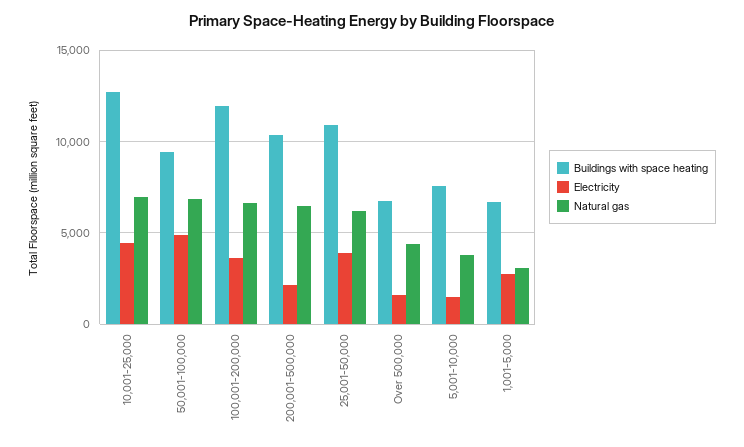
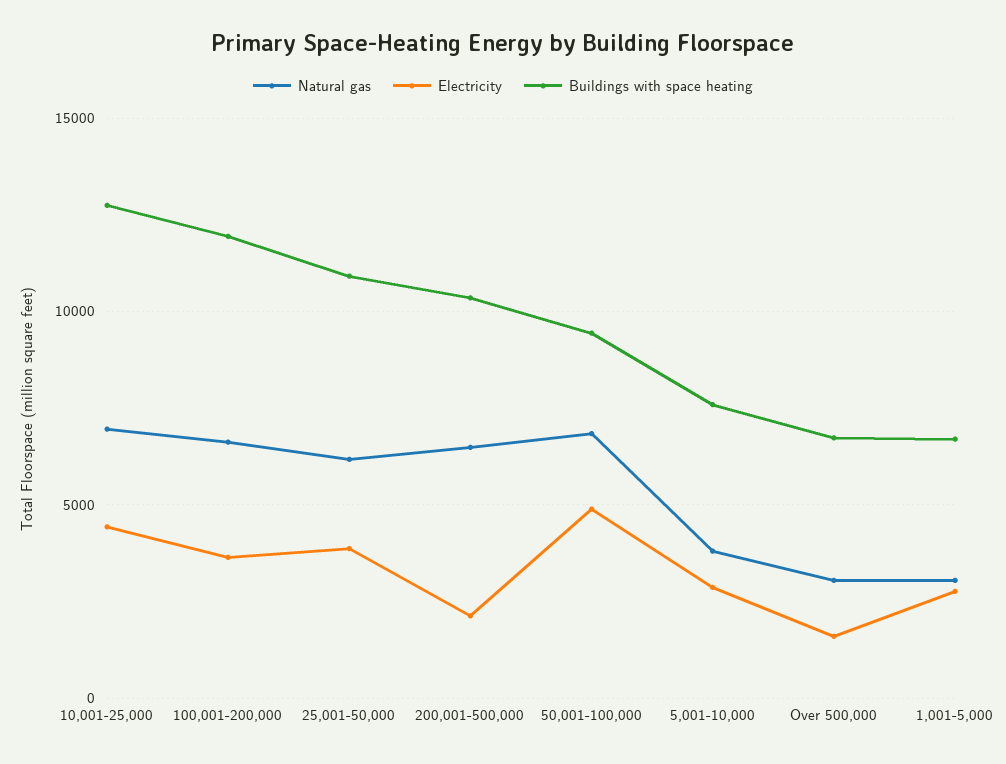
  {
    "Buildings with space heating": {
      "10,001-25,000": 12500,
      "50,001-100,000": 9500,
      "100,001-200,000": 12000,
      "200,001-500,000": 10500,
      "25,001-50,000": 11000,
      "Over 500,000": 6500,
      "5,001-10,000": 7500,
      "1,001-5,000": 6500
    },
    "Electricity": {
      "10,001-25,000": 4500,
      "50,001-100,000": 5000,
      "100,001-200,000": 3500,
      "200,001-500,000": 2000,
      "25,001-50,000": 4000,
      "Over 500,000": 1500,
-     "5,001-10,000": 1500,
+     "5,001-10,000": 3000,
      "1,001-5,000": 3000
    },
    "Natural gas": {
      "10,001-25,000": 7000,
      "50,001-100,000": 7000,
      "100,001-200,000": 6500,
      "200,001-500,000": 6500,
      "25,001-50,000": 6000,
-     "Over 500,000": 4500,
+     "Over 500,000": 3000,
      "5,001-10,000": 4000,
      "1,001-5,000": 3000
    }
  }

